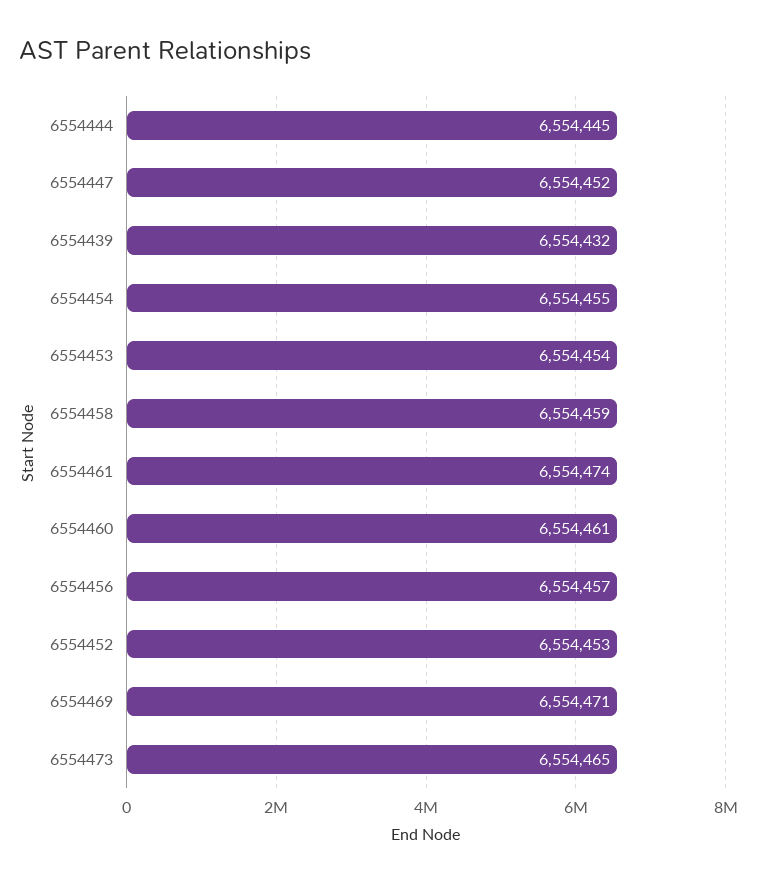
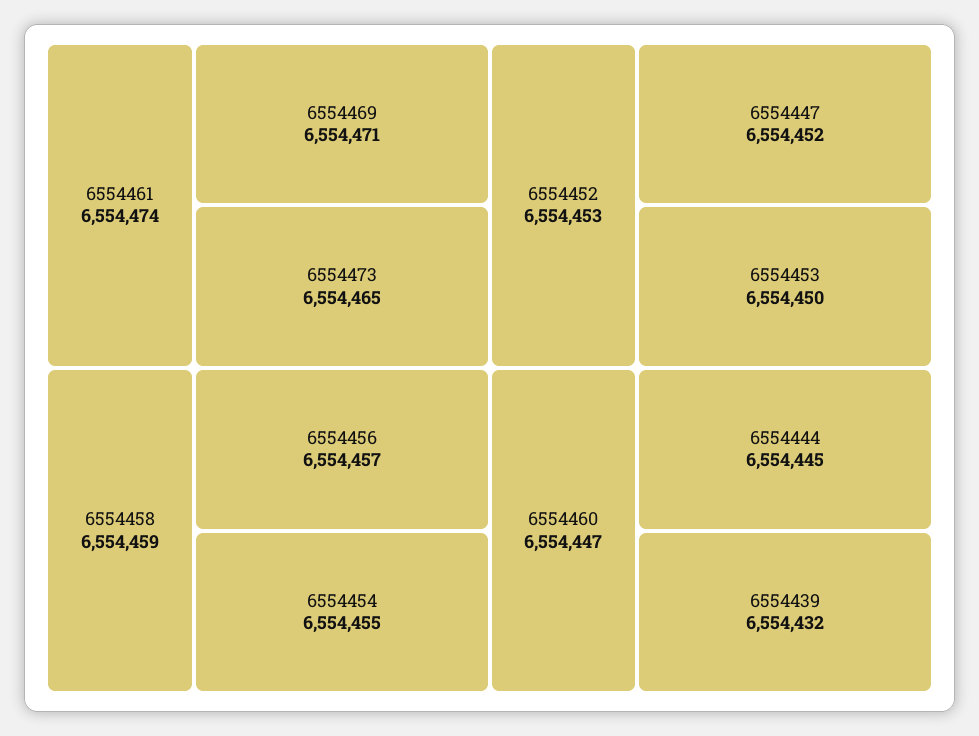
  {
    "6554444": 6554445,
    "6554447": 6554452,
    "6554439": 6554432,
    "6554454": 6554455,
-   "6554453": 6554454,
+   "6554453": 6554450,
    "6554458": 6554459,
    "6554461": 6554474,
-   "6554460": 6554461,
+   "6554460": 6554447,
    "6554456": 6554457,
    "6554452": 6554453,
    "6554469": 6554471,
    "6554473": 6554465
  }

